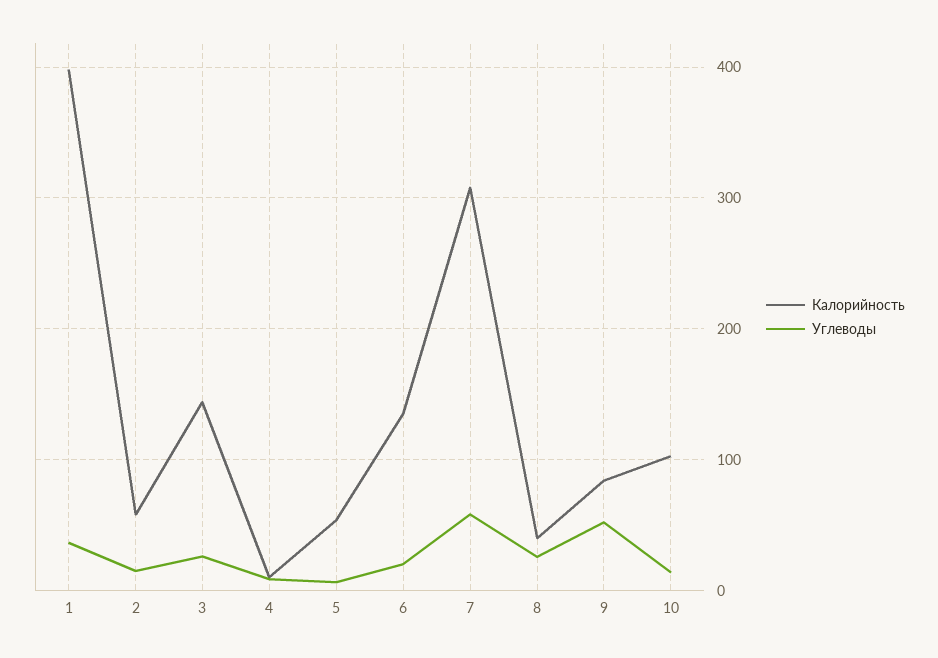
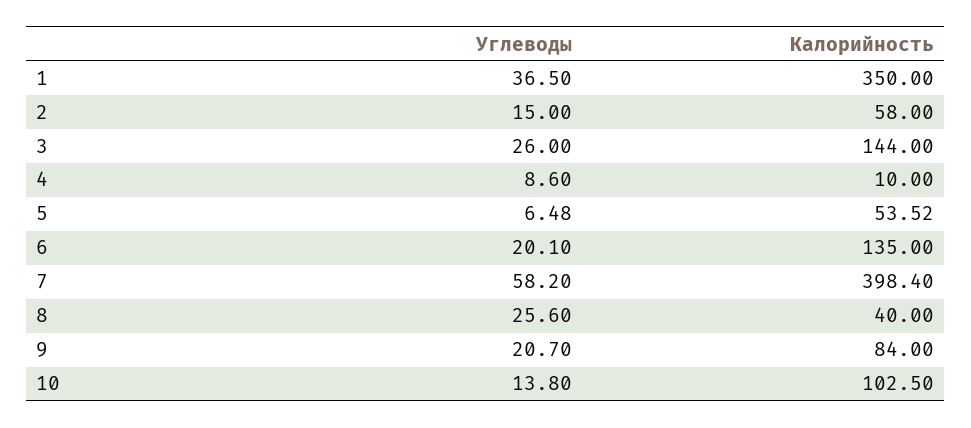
  {
    "Калорийность": {
-     "1": 400,
+     "1": 350,
      "2": 58,
      "3": 144,
      "4": 10,
      "5": 53.52,
      "6": 135,
-     "7": 310,
+     "7": 398.4,
      "8": 40,
      "9": 84,
      "10": 102.5
    },
    "Углеводы": {
      "1": 36.5,
      "2": 15,
      "3": 26,
      "4": 8.6,
      "5": 6.48,
      "6": 20.1,
      "7": 58.2,
      "8": 25.6,
-     "9": 50,
+     "9": 20.7,
      "10": 13.8
    }
  }

